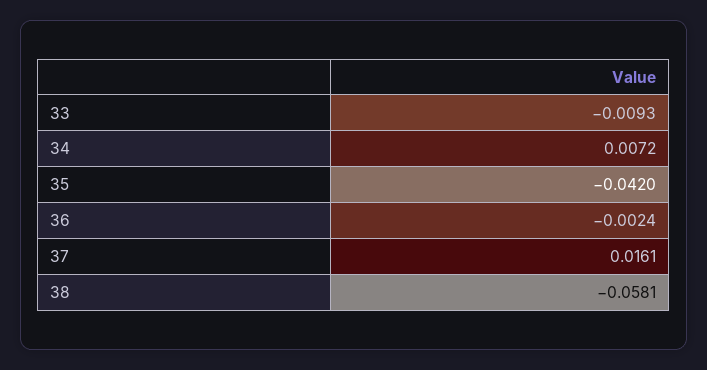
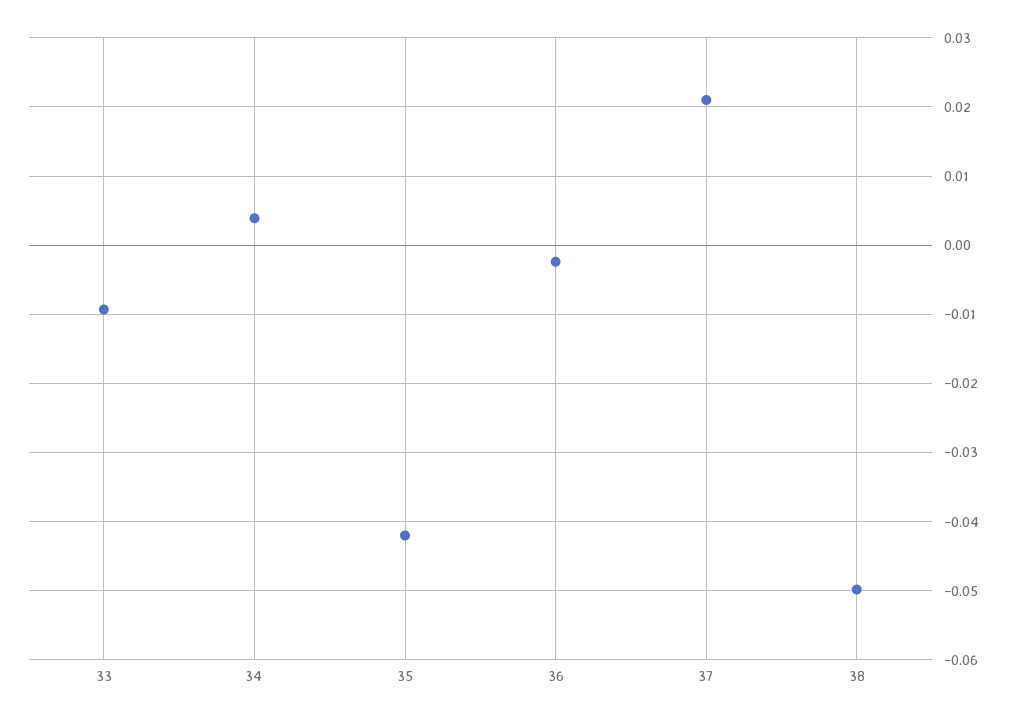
  {
    "33": -0.0093,
-   "34": 0.0072,
+   "34": 0.004,
    "35": -0.042,
    "36": -0.0024,
-   "37": 0.0161,
+   "37": 0.021,
-   "38": -0.0581
+   "38": -0.05
  }

